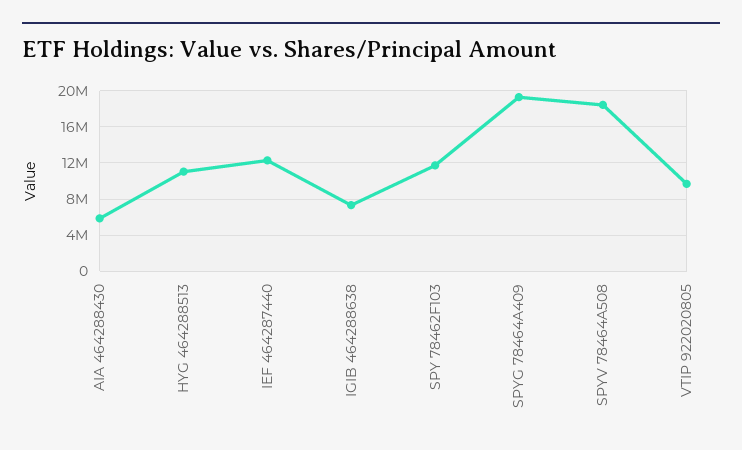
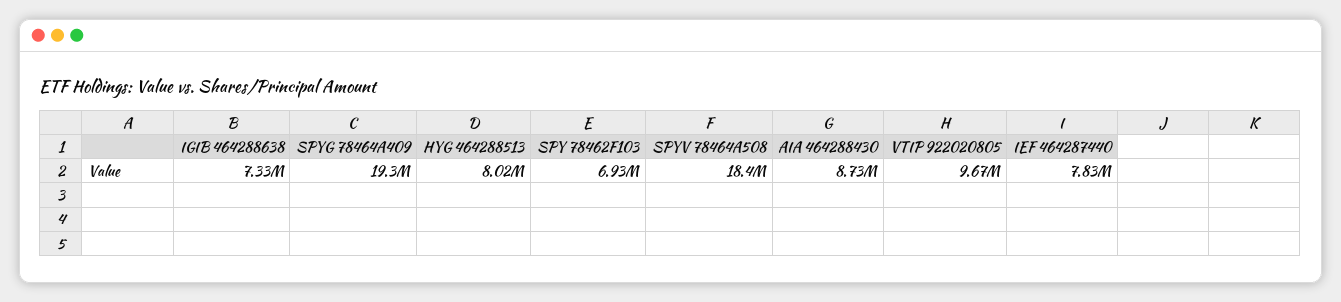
  {
-   "AIA 464288430": 6000000,
+   "AIA 464288430": 8730000,
-   "HYG 464288513": 11000000,
+   "HYG 464288513": 8020000,
-   "IEF 464287440": 12000000,
+   "IEF 464287440": 7830000,
    "IGIB 464288638": 7330000,
-   "SPY 78462F103": 12000000,
+   "SPY 78462F103": 6930000,
    "SPYG 78464A409": 19300000,
    "SPYV 78464A508": 18400000,
    "VTIP 922020805": 9670000
  }

